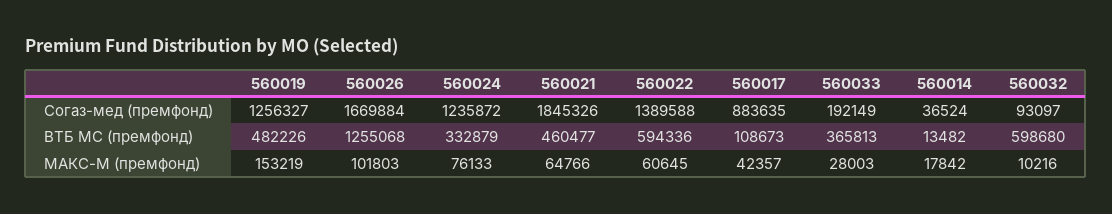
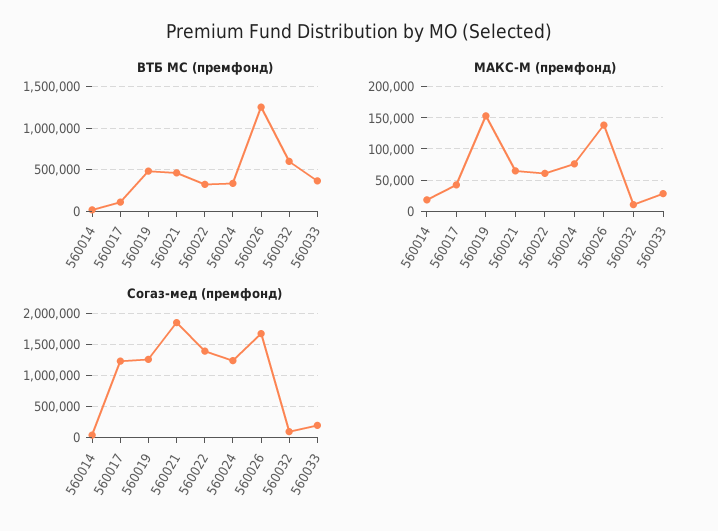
  {
    "Согаз-мед (премфонд)": {
      "560019": 1256327,
      "560026": 1669884,
      "560024": 1235872,
      "560021": 1845326,
      "560022": 1389588,
-     "560017": 883635,
+     "560017": 1200000,
      "560033": 192149,
      "560014": 36524,
      "560032": 93097
    },
    "ВТБ МС (премфонд)": {
      "560019": 482226,
      "560026": 1255068,
      "560024": 332879,
      "560021": 460477,
-     "560022": 594336,
+     "560022": 300000,
      "560017": 108673,
      "560033": 365813,
      "560014": 13482,
      "560032": 598680
    },
    "МАКС-М (премфонд)": {
      "560019": 153219,
-     "560026": 101803,
+     "560026": 140000,
      "560024": 76133,
      "560021": 64766,
      "560022": 60645,
      "560017": 42357,
      "560033": 28003,
      "560014": 17842,
      "560032": 10216
    }
  }

